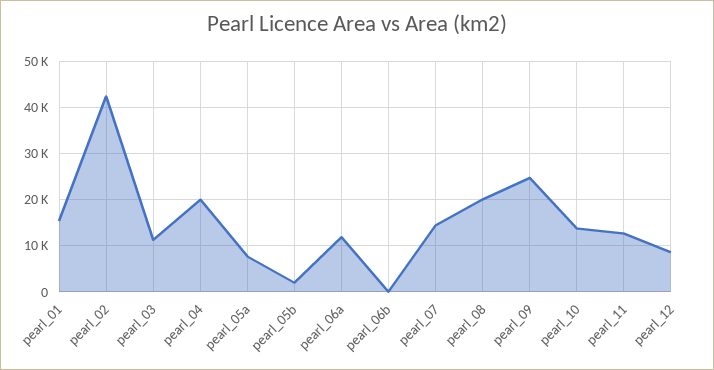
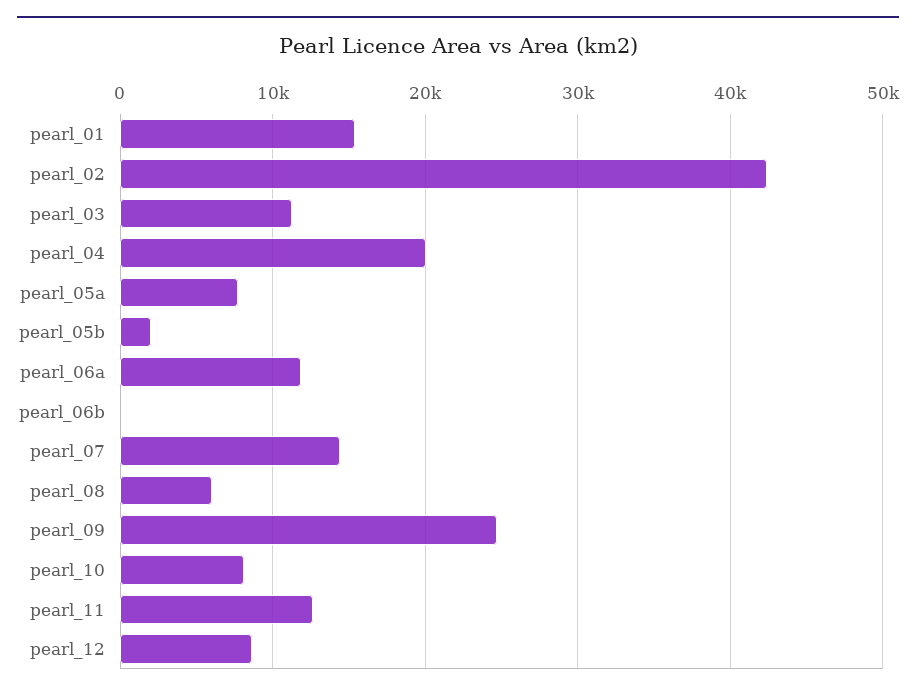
  {
    "pearl_01": 15000,
    "pearl_02": 42000,
    "pearl_03": 11000,
    "pearl_04": 20000,
    "pearl_05a": 8000,
    "pearl_05b": 2000,
    "pearl_06a": 12000,
    "pearl_06b": 0,
    "pearl_07": 14000,
-   "pearl_08": 20000,
+   "pearl_08": 6000,
    "pearl_09": 25000,
-   "pearl_10": 14000,
+   "pearl_10": 8000,
    "pearl_11": 13000,
    "pearl_12": 9000
  }

